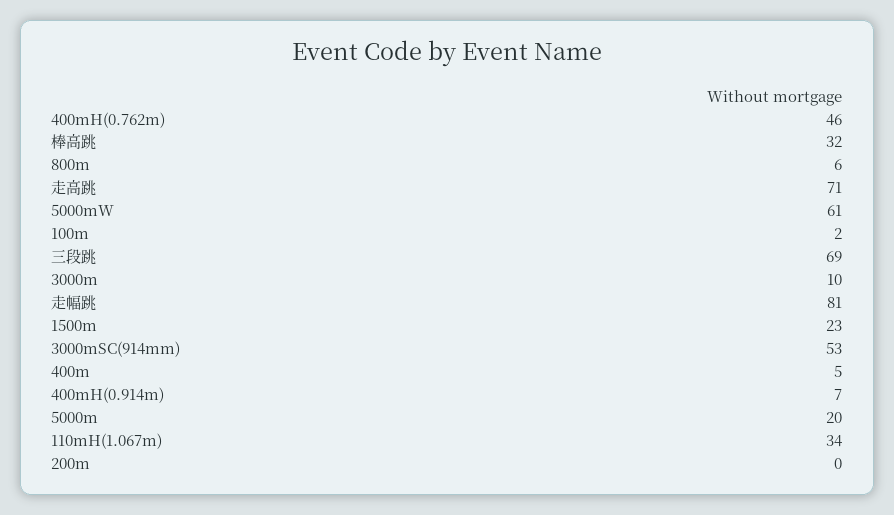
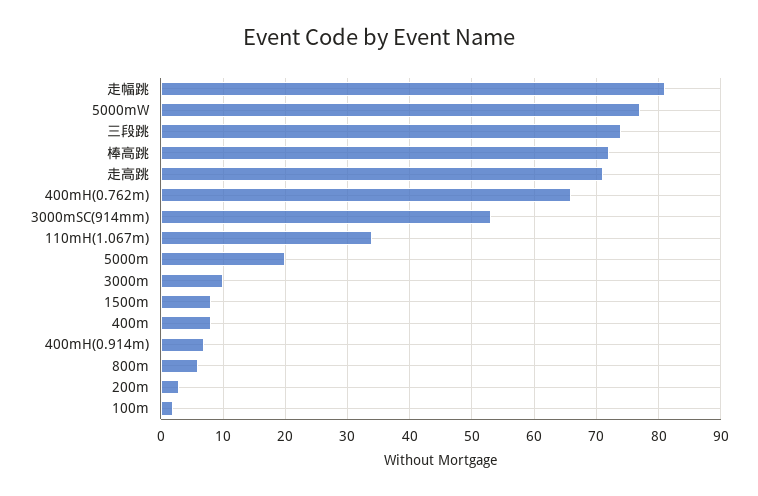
  {
-   "400mH(0.762m)": 46,
+   "400mH(0.762m)": 66,
-   "棒高跳": 32,
+   "棒高跳": 72,
    "800m": 6,
    "走高跳": 71,
-   "5000mW": 61,
+   "5000mW": 77,
    "100m": 2,
-   "三段跳": 69,
+   "三段跳": 74,
    "3000m": 10,
    "走幅跳": 81,
-   "1500m": 23,
+   "1500m": 8,
    "3000mSC(914mm)": 53,
-   "400m": 5,
+   "400m": 8,
    "400mH(0.914m)": 7,
    "5000m": 20,
    "110mH(1.067m)": 34,
-   "200m": 0
+   "200m": 3
  }

